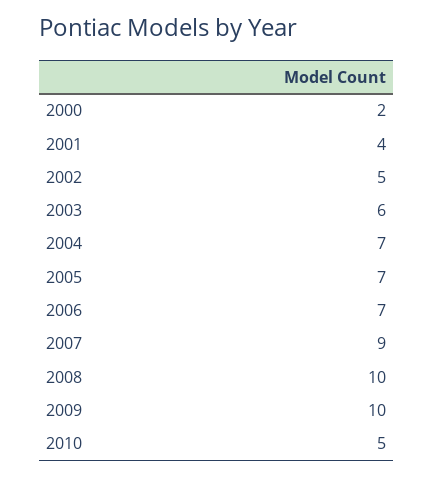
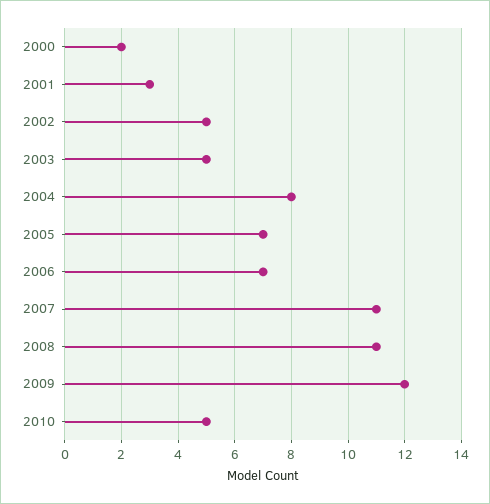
  {
    "2000": 2,
-   "2001": 4,
+   "2001": 3,
    "2002": 5,
-   "2003": 6,
+   "2003": 5,
-   "2004": 7,
+   "2004": 8,
    "2005": 7,
    "2006": 7,
-   "2007": 9,
+   "2007": 11,
-   "2008": 10,
+   "2008": 11,
-   "2009": 10,
+   "2009": 12,
    "2010": 5
  }

